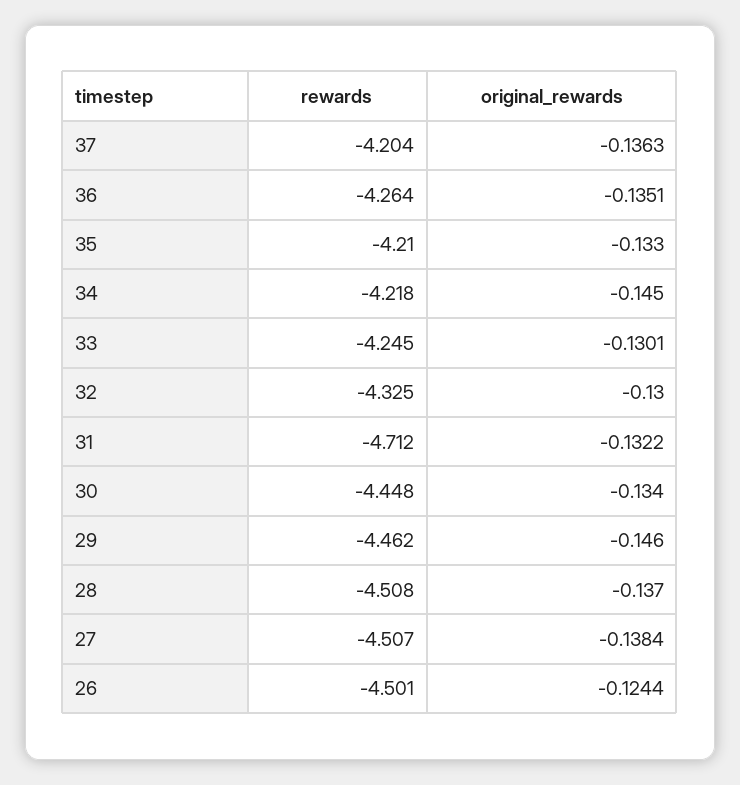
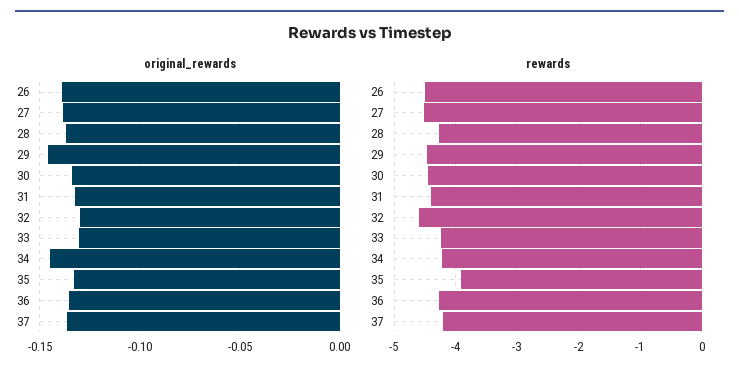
  {
    "rewards": {
      "37": -4.204,
      "36": -4.264,
-     "35": -4.21,
+     "35": -3.9,
      "34": -4.218,
      "33": -4.245,
-     "32": -4.325,
+     "32": -4.6,
-     "31": -4.712,
+     "31": -4.4,
      "30": -4.448,
      "29": -4.462,
-     "28": -4.508,
+     "28": -4.3,
      "27": -4.507,
      "26": -4.501
    },
    "original_rewards": {
      "37": -0.1363,
      "36": -0.1351,
      "35": -0.133,
      "34": -0.145,
      "33": -0.1301,
      "32": -0.13,
      "31": -0.1322,
      "30": -0.134,
      "29": -0.146,
      "28": -0.137,
      "27": -0.1384,
-     "26": -0.1244
+     "26": -0.14
    }
  }

